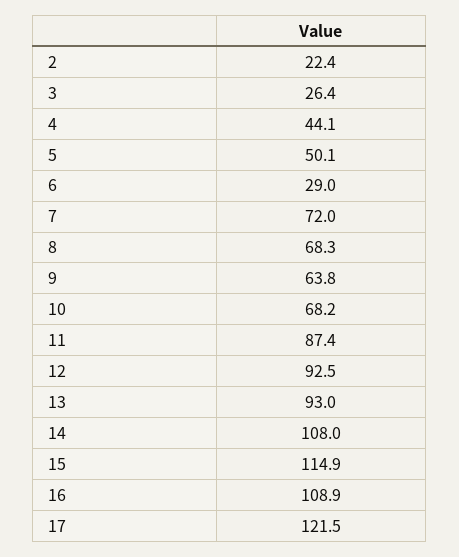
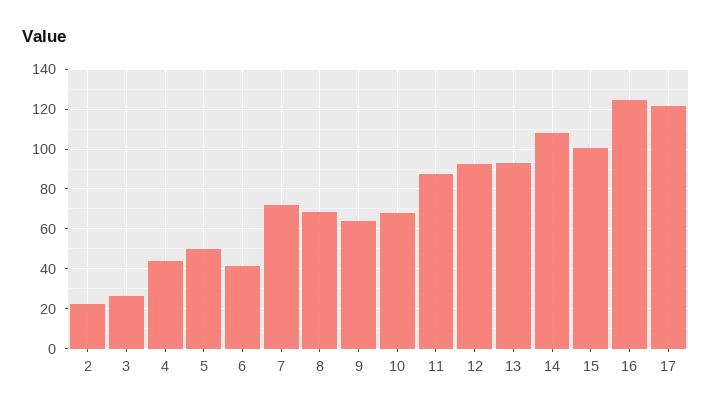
  {
    "2": 22.4,
    "3": 26.4,
    "4": 44.1,
    "5": 50.1,
-   "6": 29,
+   "6": 40,
    "7": 72,
    "8": 68.3,
    "9": 63.8,
    "10": 68.2,
    "11": 87.4,
    "12": 92.5,
    "13": 93,
    "14": 108,
-   "15": 114.9,
+   "15": 100,
-   "16": 108.9,
+   "16": 125,
    "17": 121.5
  }

